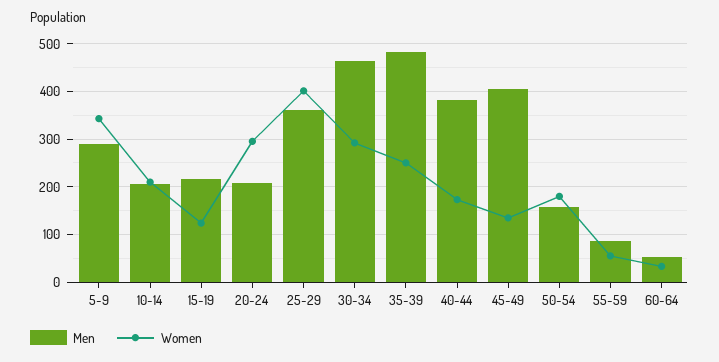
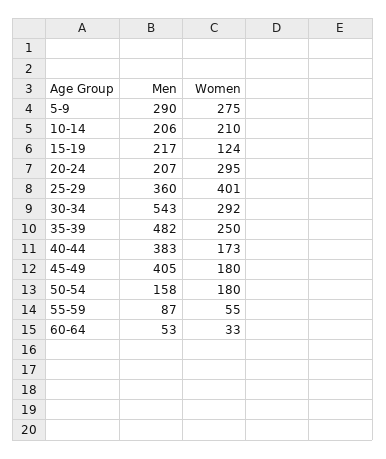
  {
    "Men": {
      "5-9": 290,
      "10-14": 206,
      "15-19": 217,
      "20-24": 207,
      "25-29": 360,
-     "30-34": 460,
+     "30-34": 543,
      "35-39": 482,
      "40-44": 383,
      "45-49": 405,
      "50-54": 158,
      "55-59": 87,
      "60-64": 53
    },
    "Women": {
-     "5-9": 340,
+     "5-9": 275,
      "10-14": 210,
      "15-19": 124,
      "20-24": 295,
      "25-29": 401,
      "30-34": 292,
      "35-39": 250,
      "40-44": 173,
-     "45-49": 140,
+     "45-49": 180,
      "50-54": 180,
      "55-59": 55,
      "60-64": 33
    }
  }

